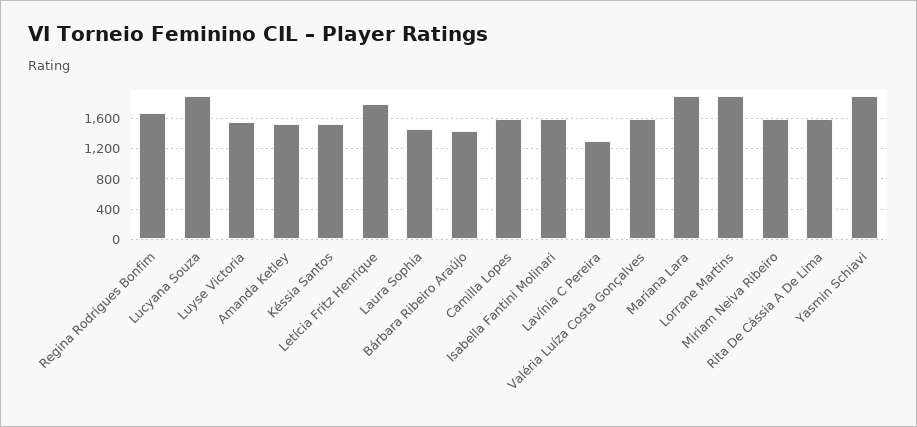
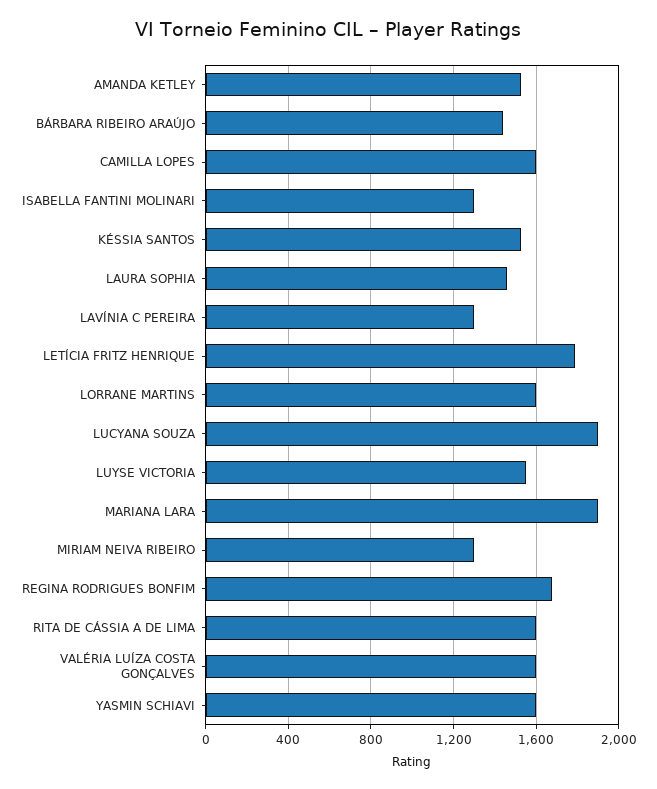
  {
    "Regina Rodrigues Bonfim": 1700,
    "Lucyana Souza": 1900,
    "Luyse Victoria": 1550,
    "Amanda Ketley": 1550,
    "Késsia Santos": 1550,
    "Letícia Fritz Henrique": 1800,
    "Laura Sophia": 1450,
    "Bárbara Ribeiro Araújo": 1450,
    "Camilla Lopes": 1600,
-   "Isabella Fantini Molinari": 1600,
+   "Isabella Fantini Molinari": 1300,
    "Lavínia C Pereira": 1300,
    "Valéria Luíza Costa Gonçalves": 1600,
    "Mariana Lara": 1900,
-   "Lorrane Martins": 1900,
+   "Lorrane Martins": 1600,
-   "Miriam Neiva Ribeiro": 1600,
+   "Miriam Neiva Ribeiro": 1300,
    "Rita De Cássia A De Lima": 1600,
-   "Yasmin Schiavi": 1900
+   "Yasmin Schiavi": 1600
  }

